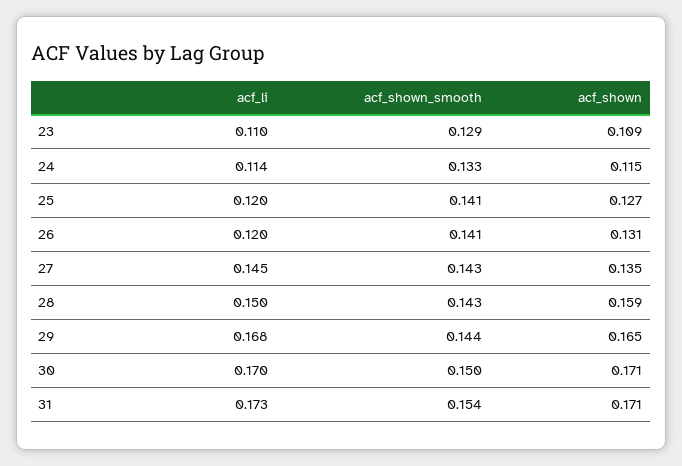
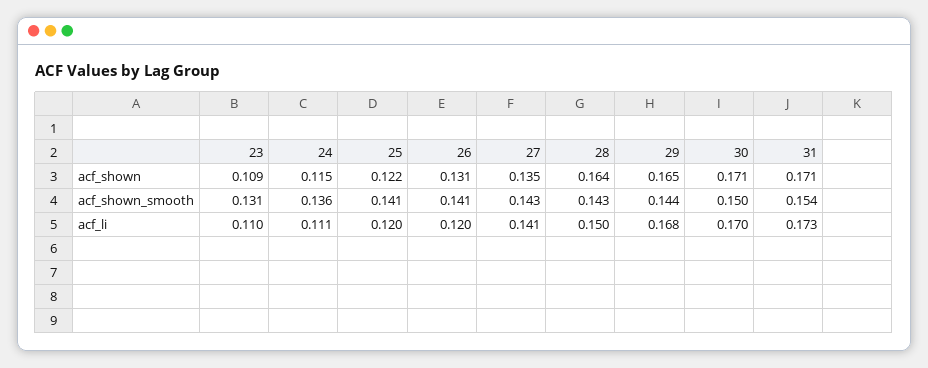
  {
    "acf_li": {
      "23": 0.11,
-     "24": 0.114,
+     "24": 0.111,
      "25": 0.12,
      "26": 0.12,
-     "27": 0.145,
+     "27": 0.141,
      "28": 0.15,
      "29": 0.168,
      "30": 0.17,
      "31": 0.173
    },
    "acf_shown_smooth": {
-     "23": 0.129,
+     "23": 0.131,
-     "24": 0.133,
+     "24": 0.136,
      "25": 0.141,
      "26": 0.141,
      "27": 0.143,
      "28": 0.143,
      "29": 0.144,
      "30": 0.15,
      "31": 0.154
    },
    "acf_shown": {
      "23": 0.109,
      "24": 0.115,
-     "25": 0.127,
+     "25": 0.122,
      "26": 0.131,
      "27": 0.135,
-     "28": 0.159,
+     "28": 0.164,
      "29": 0.165,
      "30": 0.171,
      "31": 0.171
    }
  }

